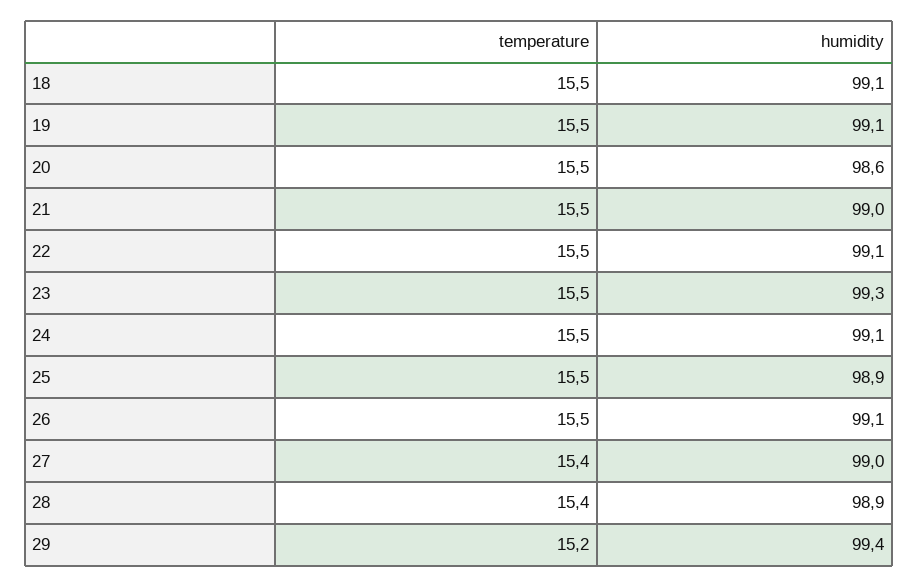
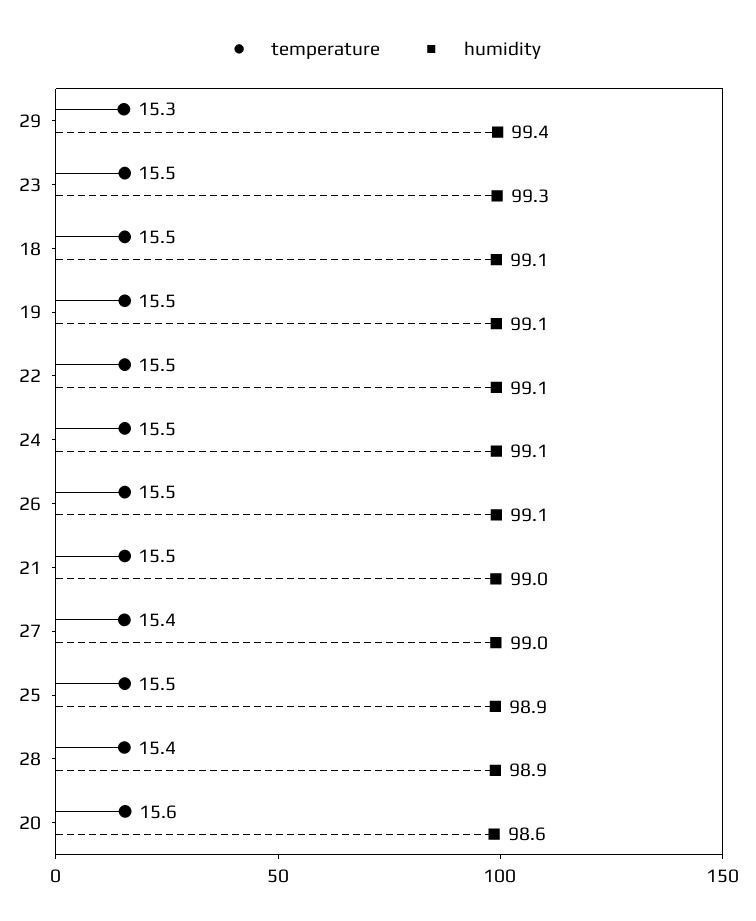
  {
    "temperature": {
      "18": 15.5,
      "19": 15.5,
-     "20": 15.5,
+     "20": 15.6,
      "21": 15.5,
      "22": 15.5,
      "23": 15.5,
      "24": 15.5,
      "25": 15.5,
      "26": 15.5,
      "27": 15.4,
      "28": 15.4,
-     "29": 15.2
+     "29": 15.3
    },
    "humidity": {
      "18": 99.1,
      "19": 99.1,
      "20": 98.6,
      "21": 99,
      "22": 99.1,
      "23": 99.3,
      "24": 99.1,
      "25": 98.9,
      "26": 99.1,
      "27": 99,
      "28": 98.9,
      "29": 99.4
    }
  }

